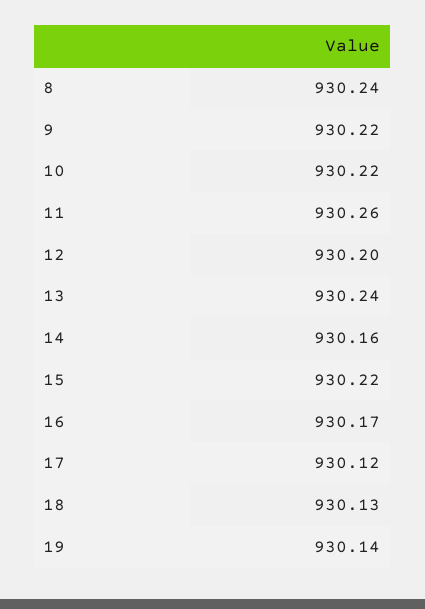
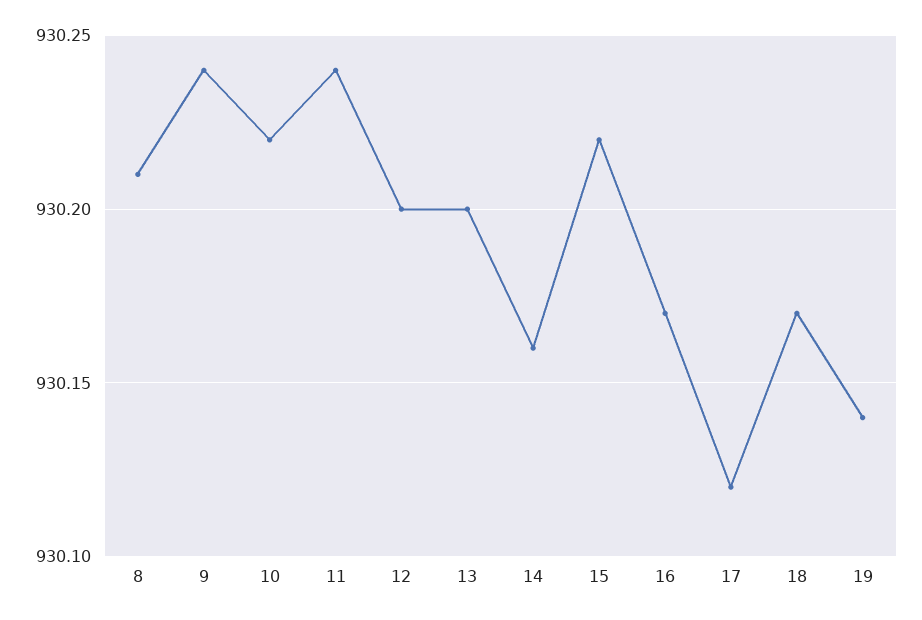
  {
-   "8": 930.24,
+   "8": 930.21,
-   "9": 930.22,
+   "9": 930.24,
    "10": 930.22,
-   "11": 930.26,
+   "11": 930.24,
    "12": 930.2,
-   "13": 930.24,
+   "13": 930.2,
    "14": 930.16,
    "15": 930.22,
    "16": 930.17,
    "17": 930.12,
-   "18": 930.13,
+   "18": 930.17,
    "19": 930.14
  }

